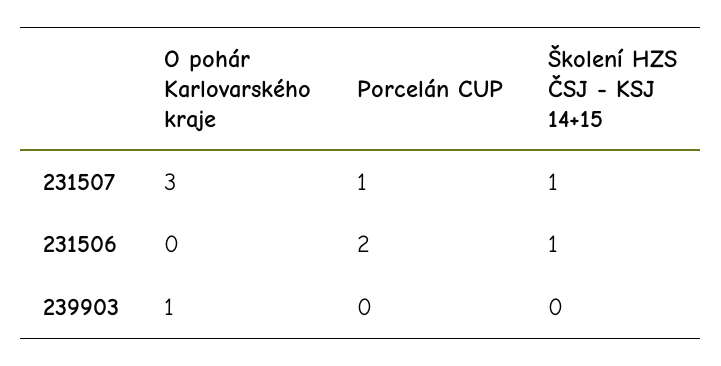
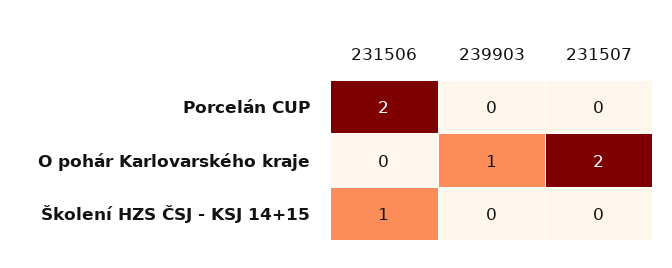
  {
    "O pohár Karlovarského kraje": {
-     "231507": 3,
+     "231507": 2,
      "231506": 0,
      "239903": 1
    },
    "Porcelán CUP": {
-     "231507": 1,
+     "231507": 0,
      "231506": 2,
      "239903": 0
    },
    "Školení HZS ČSJ - KSJ 14+15": {
-     "231507": 1,
+     "231507": 0,
      "231506": 1,
      "239903": 0
    }
  }

